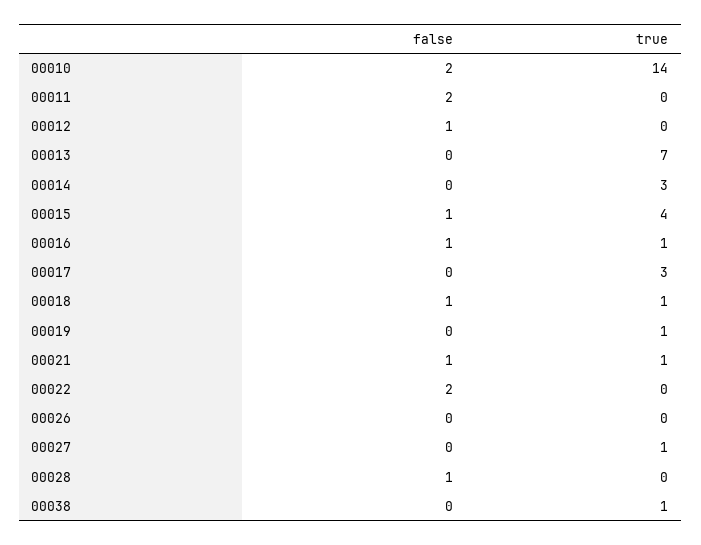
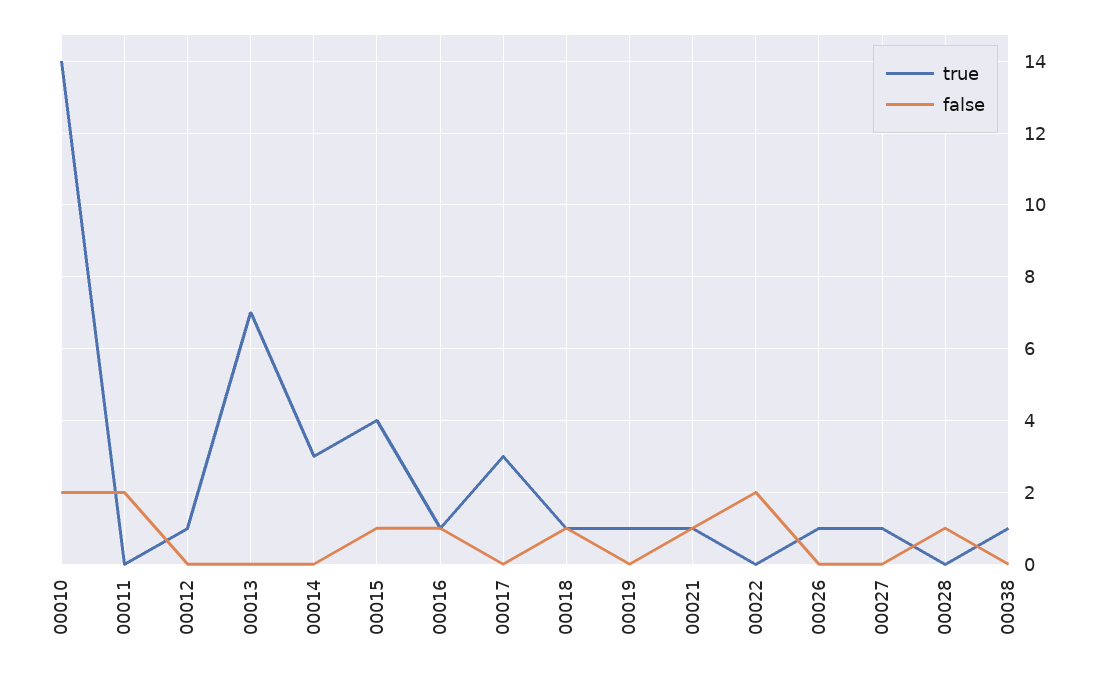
  {
    "false": {
      "00010": 2,
      "00011": 2,
-     "00012": 1,
+     "00012": 0,
      "00013": 0,
      "00014": 0,
      "00015": 1,
      "00016": 1,
      "00017": 0,
      "00018": 1,
      "00019": 0,
      "00021": 1,
      "00022": 2,
      "00026": 0,
      "00027": 0,
      "00028": 1,
      "00038": 0
    },
    "true": {
      "00010": 14,
      "00011": 0,
-     "00012": 0,
+     "00012": 1,
      "00013": 7,
      "00014": 3,
      "00015": 4,
      "00016": 1,
      "00017": 3,
      "00018": 1,
      "00019": 1,
      "00021": 1,
      "00022": 0,
-     "00026": 0,
+     "00026": 1,
      "00027": 1,
      "00028": 0,
      "00038": 1
    }
  }

